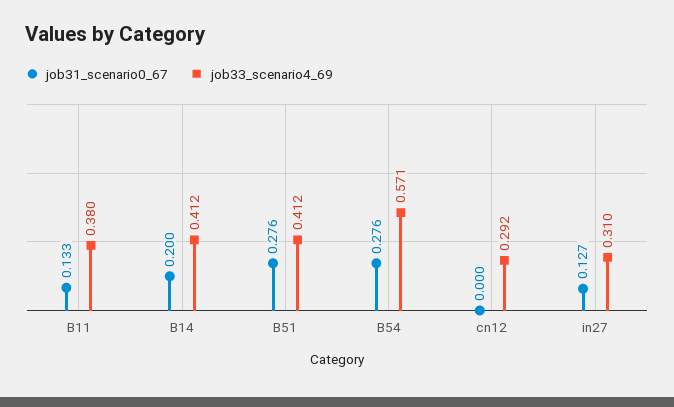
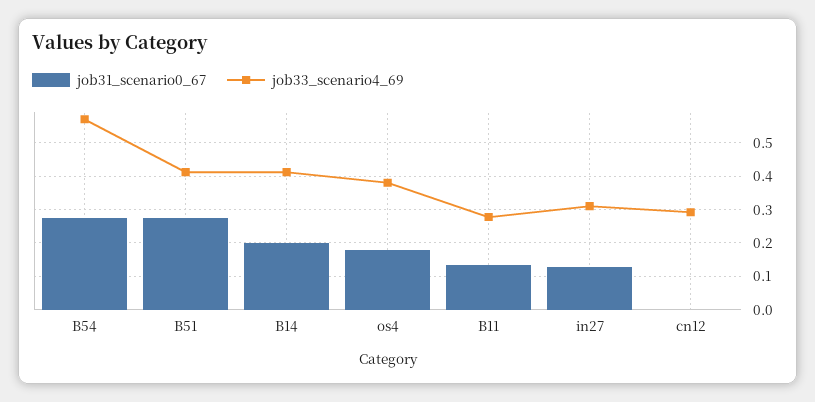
  {
    "job31_scenario0_67": {
      "B11": 0.133,
      "B14": 0.2,
      "B51": 0.276,
      "B54": 0.276,
      "cn12": 0,
-     "in27": 0.127
+     "in27": 0.127,
+     "os4": 0.18
    },
    "job33_scenario4_69": {
-     "B11": 0.38,
+     "B11": 0.28,
      "B14": 0.412,
      "B51": 0.412,
      "B54": 0.571,
      "cn12": 0.292,
-     "in27": 0.31
+     "in27": 0.31,
+     "os4": 0.38
    }
  }

